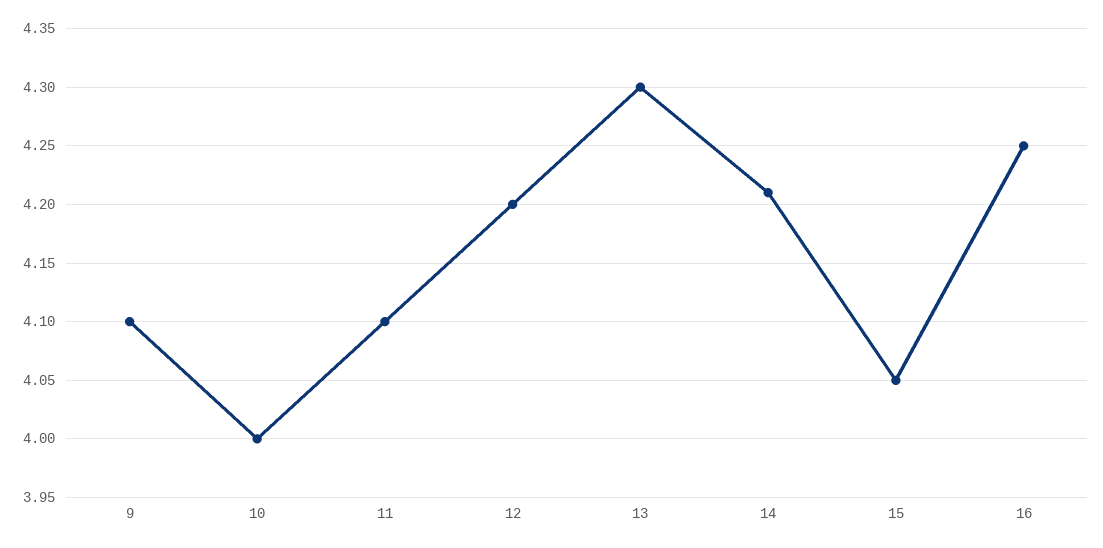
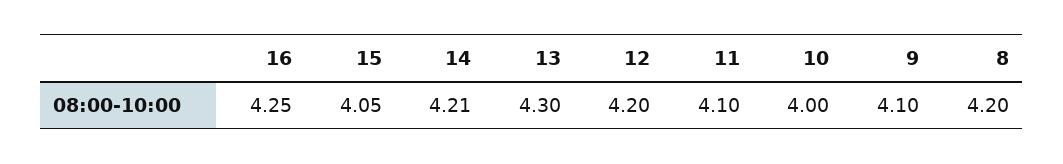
  {
    "9": 4.1,
    "10": 4,
    "11": 4.1,
    "12": 4.2,
    "13": 4.3,
    "14": 4.21,
    "15": 4.05,
-   "16": 4.25
+   "16": 4.25,
+   "8": 4.2
  }

